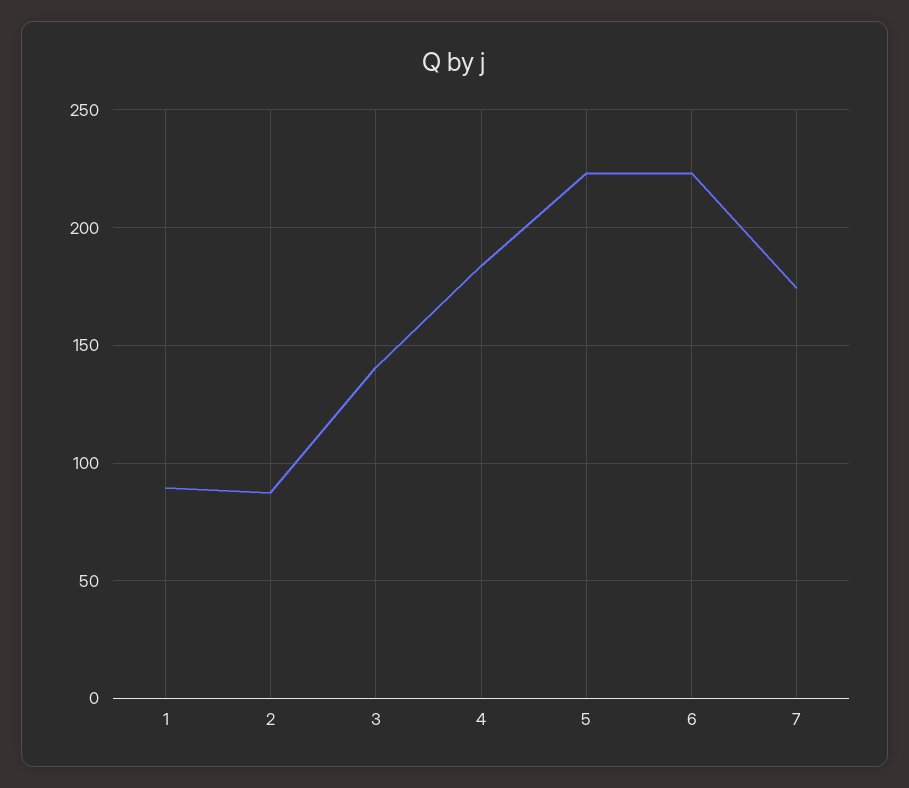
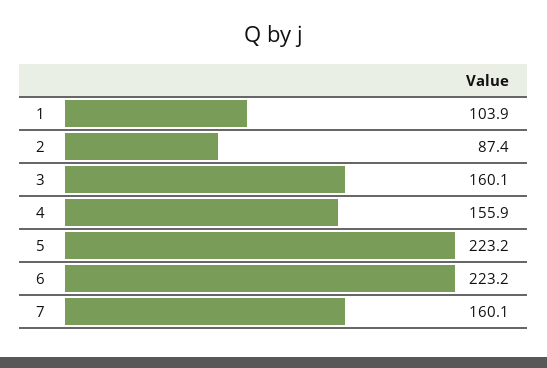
  {
-   "1": 90,
+   "1": 103.9,
    "2": 87.4,
-   "3": 140,
+   "3": 160.1,
-   "4": 185,
+   "4": 155.9,
    "5": 223.2,
    "6": 223.2,
-   "7": 175
+   "7": 160.1
  }

